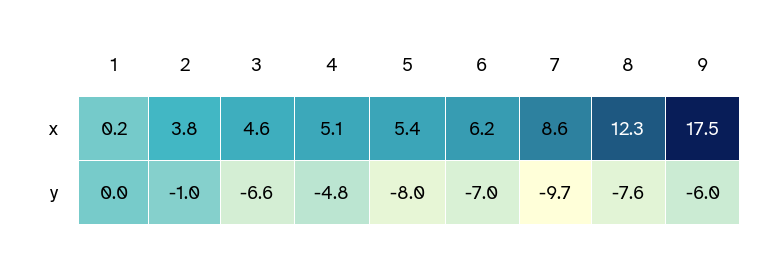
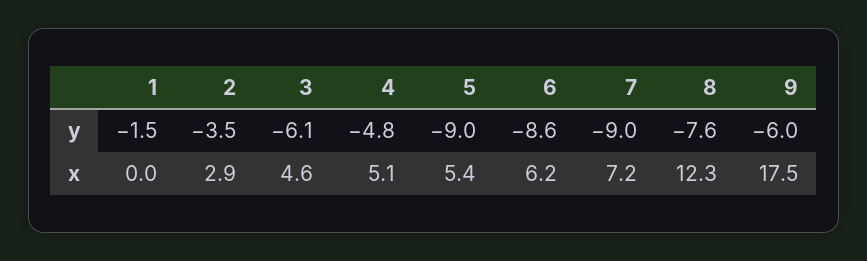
  {
    "1": {
-     "x": 0.2,
+     "x": 0,
-     "y": 0
+     "y": -1.5
    },
    "2": {
-     "x": 3.8,
+     "x": 2.9,
-     "y": -1
+     "y": -3.5
    },
    "3": {
      "x": 4.6,
-     "y": -6.6
+     "y": -6.1
    },
    "4": {
      "x": 5.1,
      "y": -4.8
    },
    "5": {
      "x": 5.4,
-     "y": -8
+     "y": -9
    },
    "6": {
      "x": 6.2,
-     "y": -7
+     "y": -8.6
    },
    "7": {
-     "x": 8.6,
+     "x": 7.2,
-     "y": -9.7
+     "y": -9
    },
    "8": {
      "x": 12.3,
      "y": -7.6
    },
    "9": {
      "x": 17.5,
      "y": -6
    }
  }

